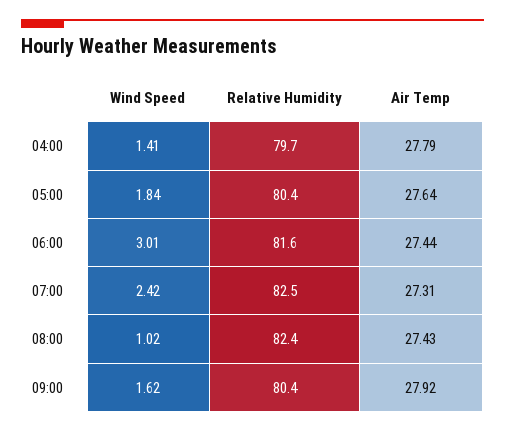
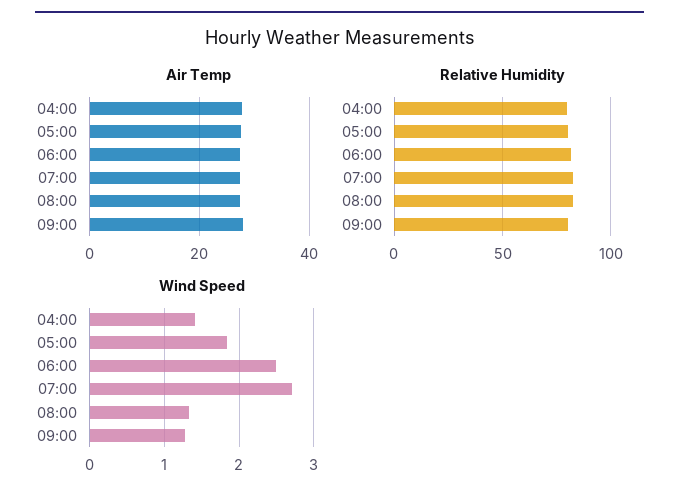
  {
    "Wind Speed": {
      "04:00": 1.41,
      "05:00": 1.84,
-     "06:00": 3.01,
+     "06:00": 2.5,
-     "07:00": 2.42,
+     "07:00": 2.7,
-     "08:00": 1.02,
+     "08:00": 1.3,
-     "09:00": 1.62
+     "09:00": 1.3
    },
    "Relative Humidity": {
      "04:00": 79.7,
      "05:00": 80.4,
      "06:00": 81.6,
      "07:00": 82.5,
      "08:00": 82.4,
      "09:00": 80.4
    },
    "Air Temp": {
      "04:00": 27.79,
      "05:00": 27.64,
      "06:00": 27.44,
      "07:00": 27.31,
      "08:00": 27.43,
      "09:00": 27.92
    }
  }

